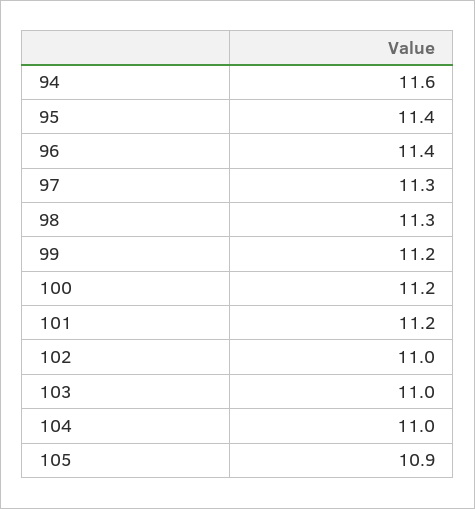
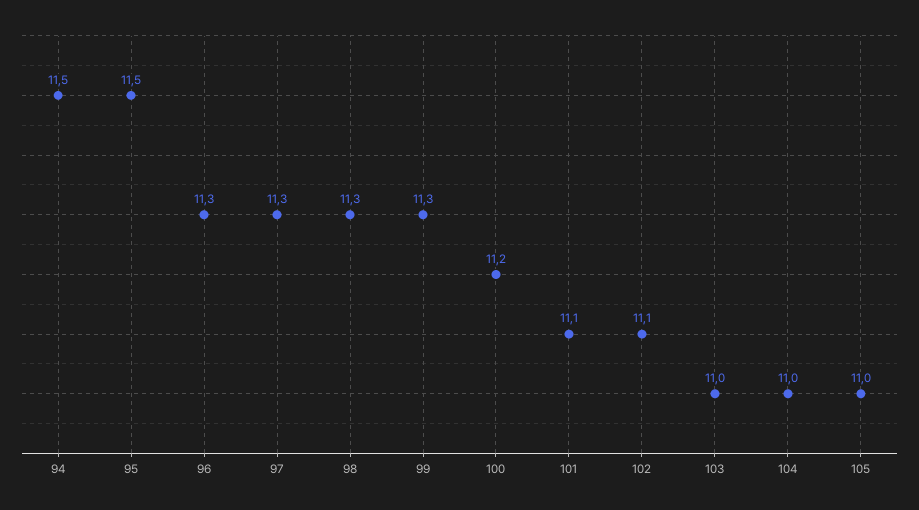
  {
-   "94": 11.6,
+   "94": 11.5,
-   "95": 11.4,
+   "95": 11.5,
-   "96": 11.4,
+   "96": 11.3,
    "97": 11.3,
    "98": 11.3,
-   "99": 11.2,
+   "99": 11.3,
    "100": 11.2,
-   "101": 11.2,
+   "101": 11.1,
-   "102": 11,
+   "102": 11.1,
    "103": 11,
    "104": 11,
-   "105": 10.9
+   "105": 11
  }

